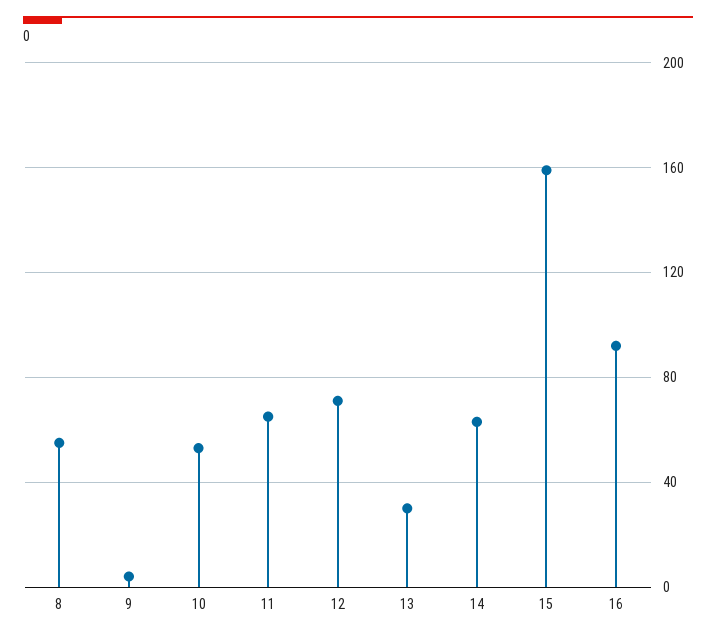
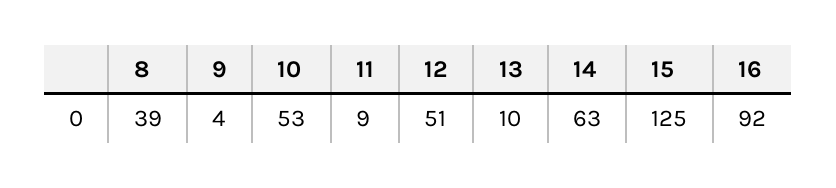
  {
-   "8": 55,
+   "8": 39,
    "9": 4,
    "10": 53,
-   "11": 65,
+   "11": 9,
-   "12": 70,
+   "12": 51,
-   "13": 30,
+   "13": 10,
    "14": 63,
-   "15": 160,
+   "15": 125,
    "16": 92
  }

